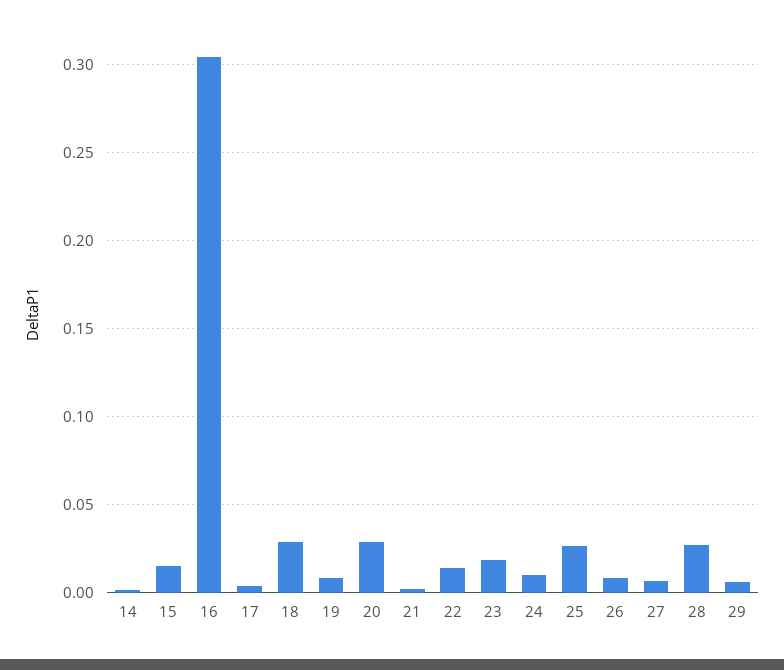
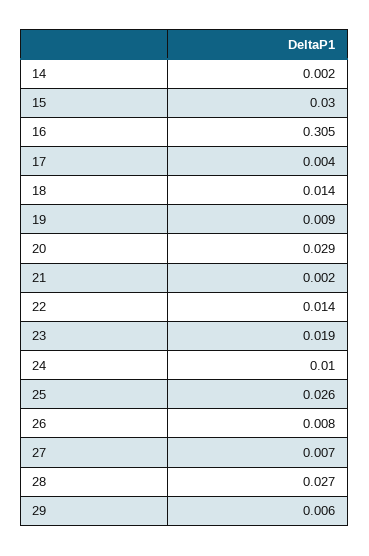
  {
    "14": 0.002,
-   "15": 0.015,
+   "15": 0.03,
    "16": 0.305,
    "17": 0.004,
-   "18": 0.03,
+   "18": 0.014,
    "19": 0.009,
    "20": 0.029,
    "21": 0.002,
    "22": 0.014,
    "23": 0.019,
    "24": 0.01,
    "25": 0.026,
    "26": 0.008,
    "27": 0.007,
    "28": 0.027,
    "29": 0.006
  }

